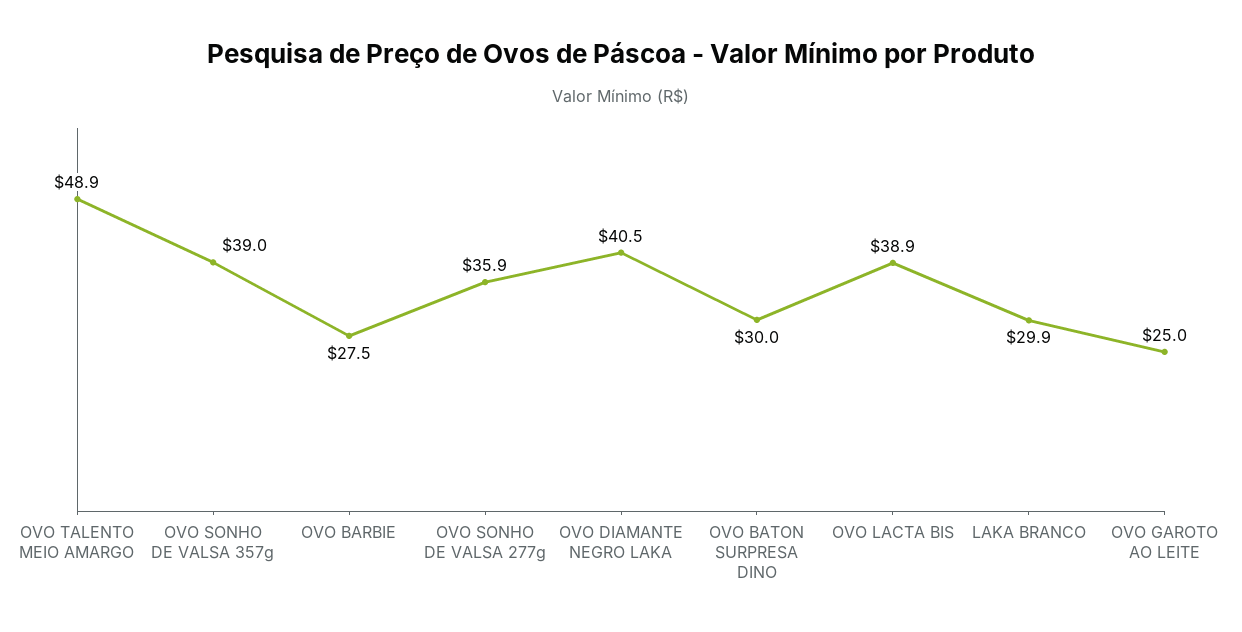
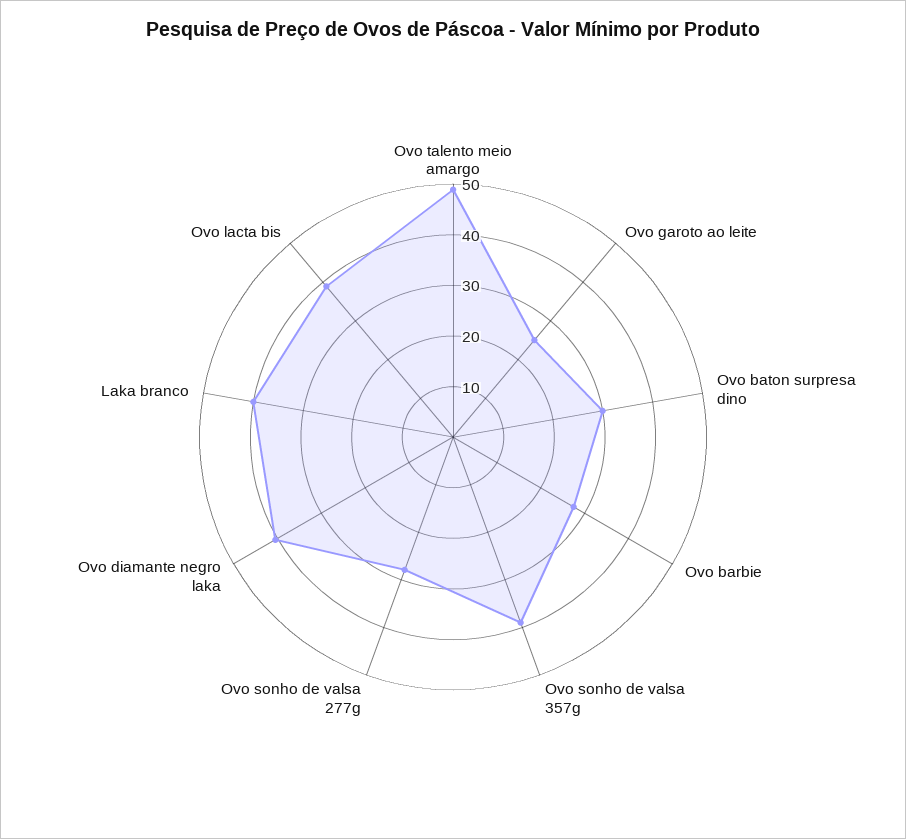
  {
    "OVO TALENTO MEIO AMARGO": 48.9,
    "OVO SONHO DE VALSA 357g": 39,
    "OVO BARBIE": 27.5,
-   "OVO SONHO DE VALSA 277g": 35.9,
+   "OVO SONHO DE VALSA 277g": 28,
    "OVO DIAMANTE NEGRO LAKA": 40.5,
    "OVO BATON SURPRESA DINO": 30,
    "OVO LACTA BIS": 38.9,
-   "LAKA BRANCO": 29.9,
+   "LAKA BRANCO": 40,
    "OVO GAROTO AO LEITE": 25
  }

